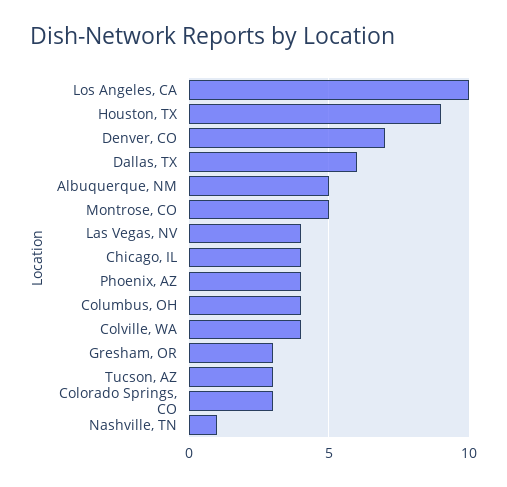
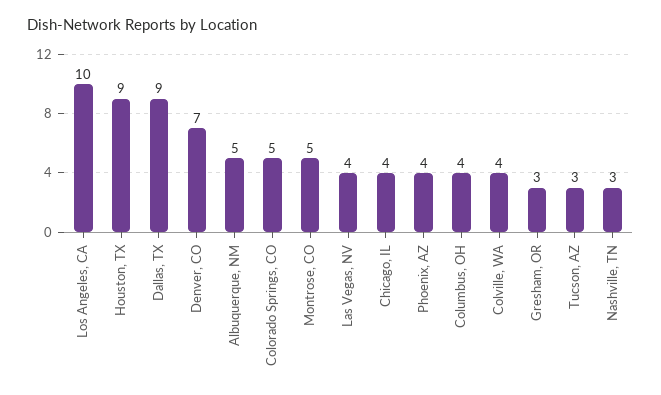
  {
    "Los Angeles, CA": 10,
    "Houston, TX": 9,
    "Denver, CO": 7,
-   "Dallas, TX": 6,
+   "Dallas, TX": 9,
    "Albuquerque, NM": 5,
    "Montrose, CO": 5,
    "Las Vegas, NV": 4,
    "Chicago, IL": 4,
    "Phoenix, AZ": 4,
    "Columbus, OH": 4,
    "Colville, WA": 4,
    "Gresham, OR": 3,
    "Tucson, AZ": 3,
-   "Colorado Springs, CO": 3,
+   "Colorado Springs, CO": 5,
-   "Nashville, TN": 1
+   "Nashville, TN": 3
  }

